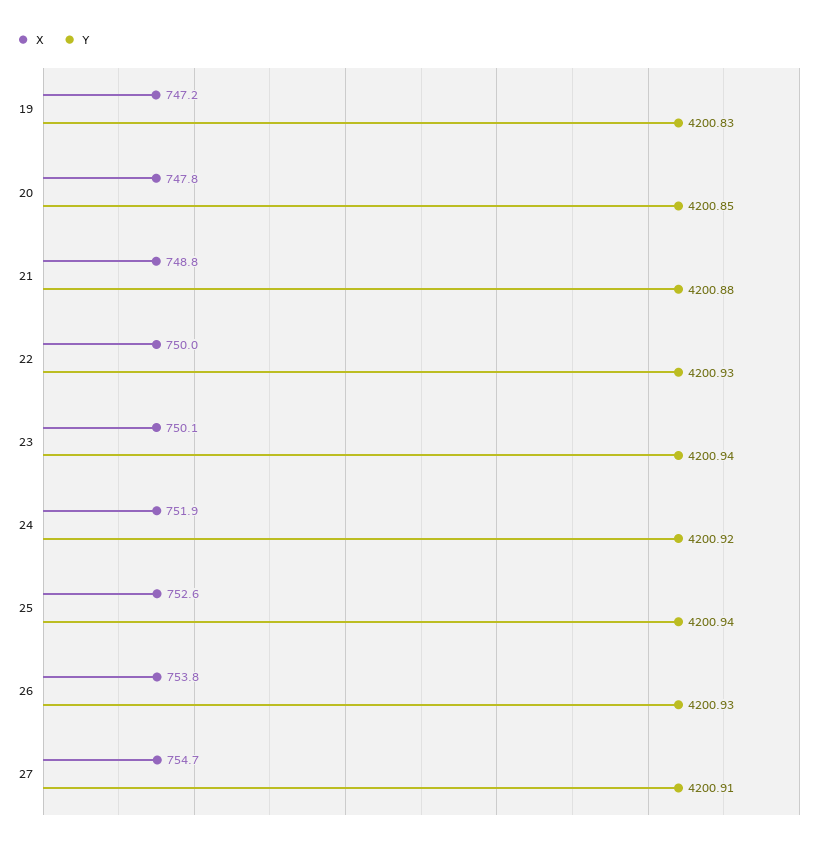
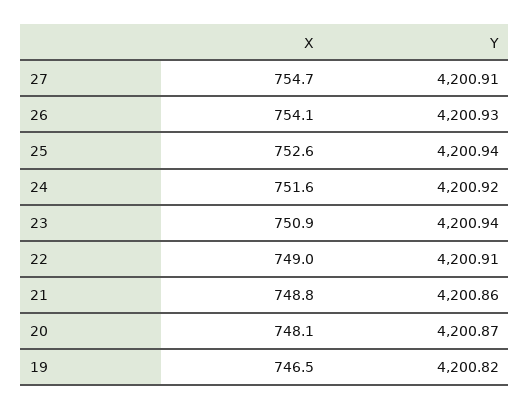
  {
    "X": {
-     "19": 747.2,
+     "19": 746.5,
-     "20": 747.8,
+     "20": 748.1,
      "21": 748.8,
-     "22": 750,
+     "22": 749,
-     "23": 750.1,
+     "23": 750.9,
-     "24": 751.9,
+     "24": 751.6,
      "25": 752.6,
-     "26": 753.8,
+     "26": 754.1,
      "27": 754.7
    },
    "Y": {
-     "19": 4200.83,
+     "19": 4200.82,
-     "20": 4200.85,
+     "20": 4200.87,
-     "21": 4200.88,
+     "21": 4200.86,
-     "22": 4200.93,
+     "22": 4200.91,
      "23": 4200.94,
      "24": 4200.92,
      "25": 4200.94,
      "26": 4200.93,
      "27": 4200.91
    }
  }

